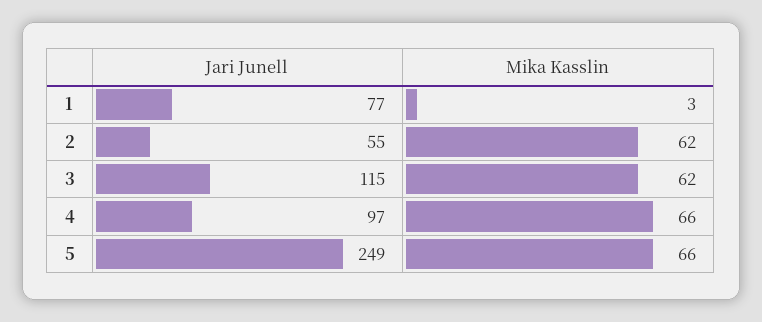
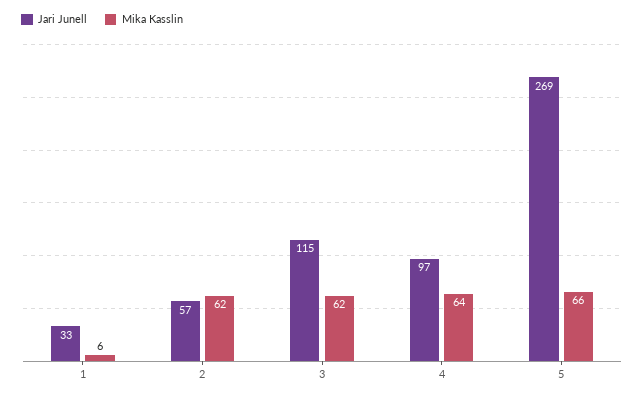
  {
    "Jari Junell": {
-     "1": 77,
+     "1": 33,
-     "2": 55,
+     "2": 57,
      "3": 115,
      "4": 97,
-     "5": 249
+     "5": 269
    },
    "Mika Kasslin": {
-     "1": 3,
+     "1": 6,
      "2": 62,
      "3": 62,
-     "4": 66,
+     "4": 64,
      "5": 66
    }
  }

